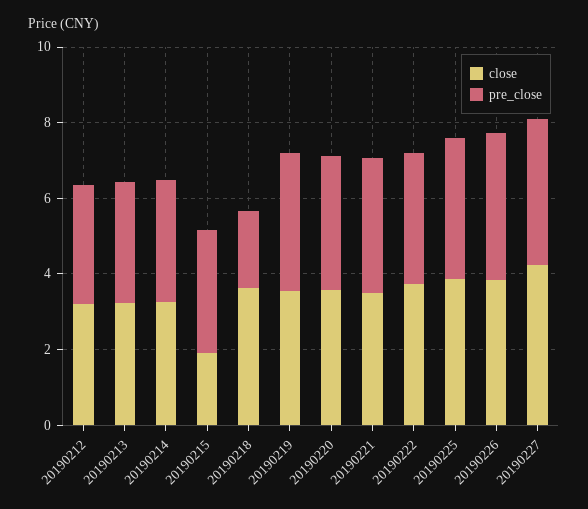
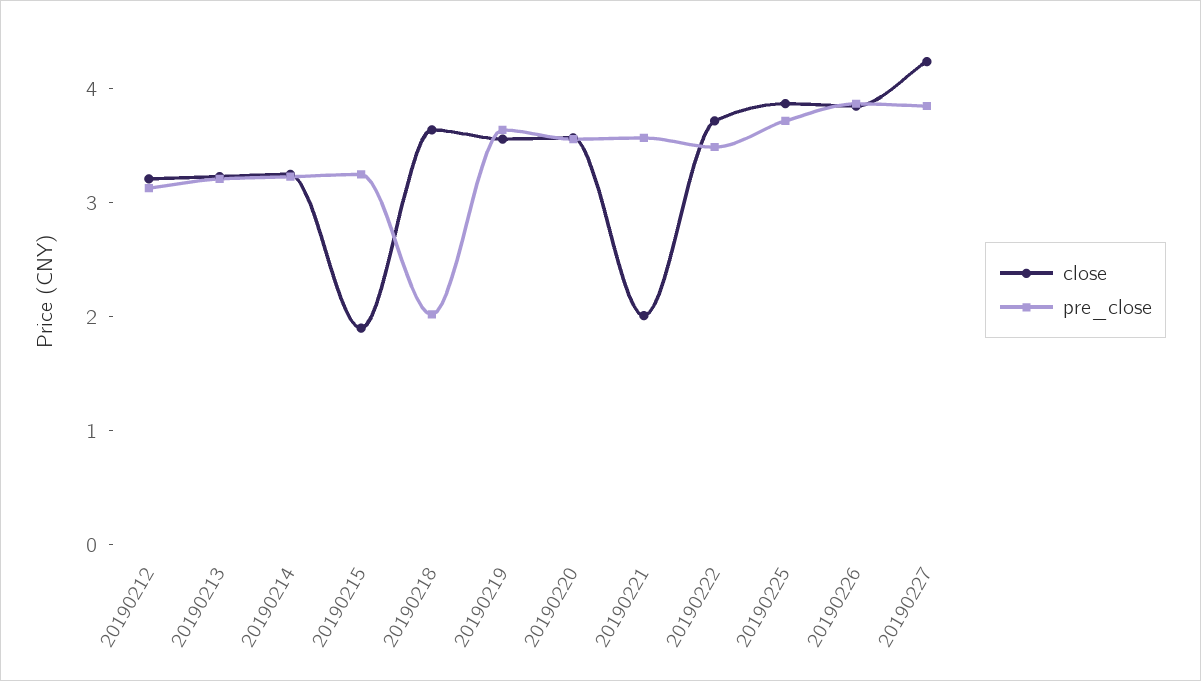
  {
    "close": {
      "20190212": 3.2,
      "20190213": 3.2,
      "20190214": 3.2,
      "20190215": 2,
      "20190218": 3.6,
      "20190219": 3.6,
      "20190220": 3.6,
-     "20190221": 3.5,
+     "20190221": 2,
      "20190222": 3.8,
      "20190225": 3.8,
      "20190226": 3.8,
      "20190227": 4.2
    },
    "pre_close": {
      "20190212": 3.2,
      "20190213": 3.2,
      "20190214": 3.2,
      "20190215": 3.2,
      "20190218": 2,
      "20190219": 3.6,
      "20190220": 3.6,
      "20190221": 3.6,
      "20190222": 3.4,
      "20190225": 3.8,
      "20190226": 3.8,
      "20190227": 3.8
    }
  }

